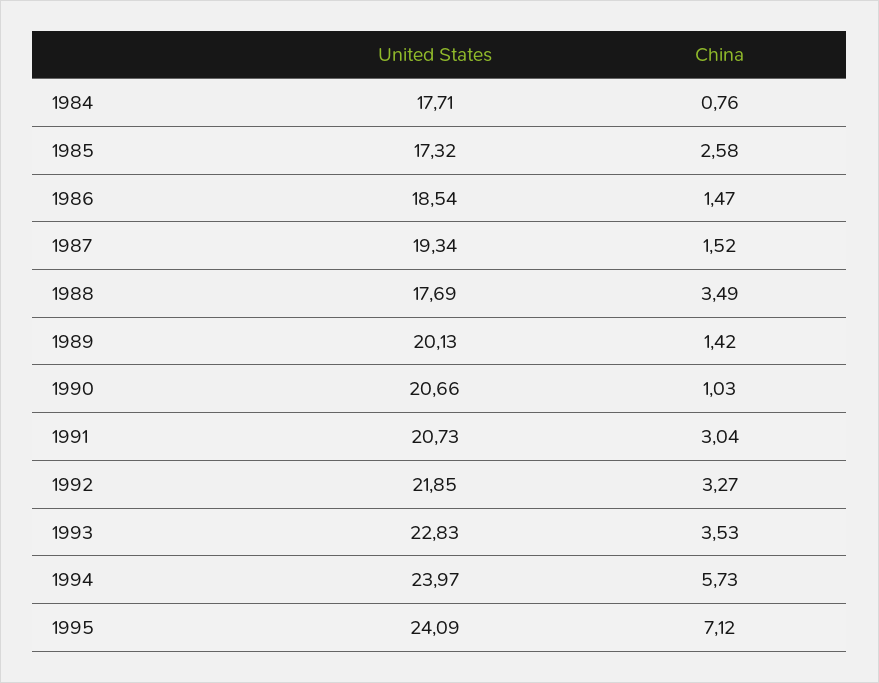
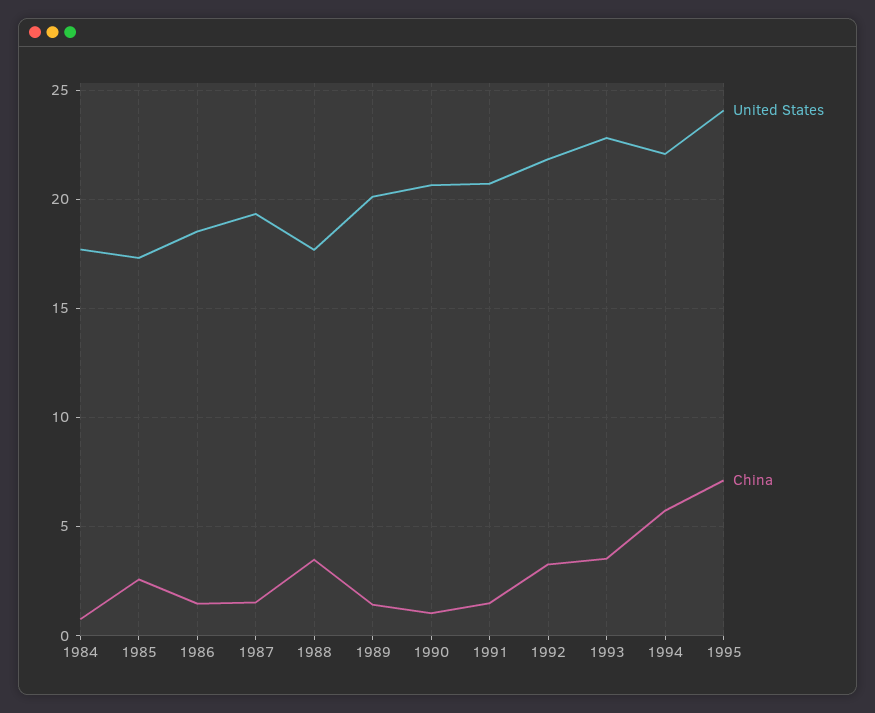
  {
    "United States": {
      "1984": 17.71,
      "1985": 17.32,
      "1986": 18.54,
      "1987": 19.34,
      "1988": 17.69,
      "1989": 20.13,
      "1990": 20.66,
      "1991": 20.73,
      "1992": 21.85,
      "1993": 22.83,
-     "1994": 23.97,
+     "1994": 22,
      "1995": 24.09
    },
    "China": {
      "1984": 0.76,
      "1985": 2.58,
      "1986": 1.47,
      "1987": 1.52,
      "1988": 3.49,
      "1989": 1.42,
      "1990": 1.03,
-     "1991": 3.04,
+     "1991": 1.5,
      "1992": 3.27,
      "1993": 3.53,
      "1994": 5.73,
      "1995": 7.12
    }
  }

